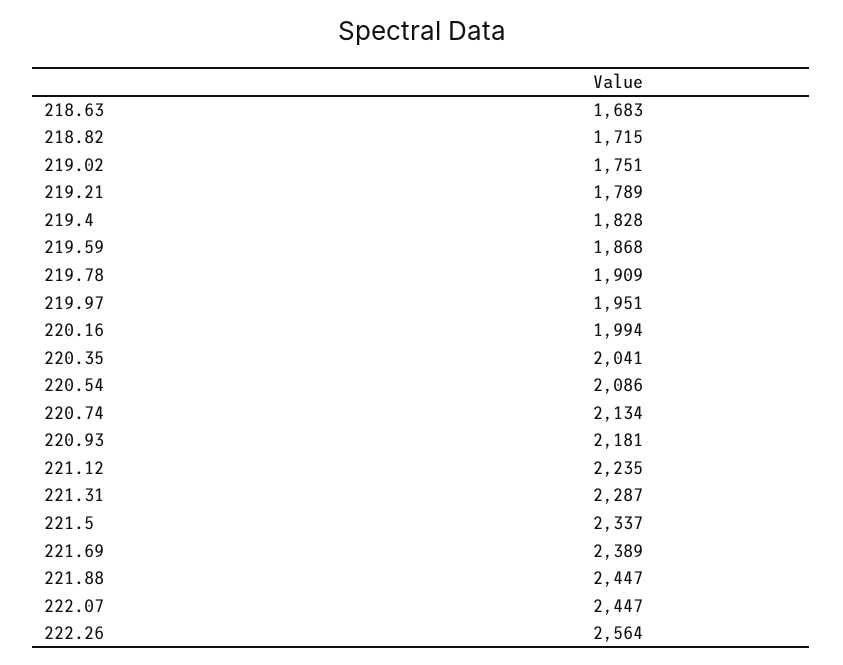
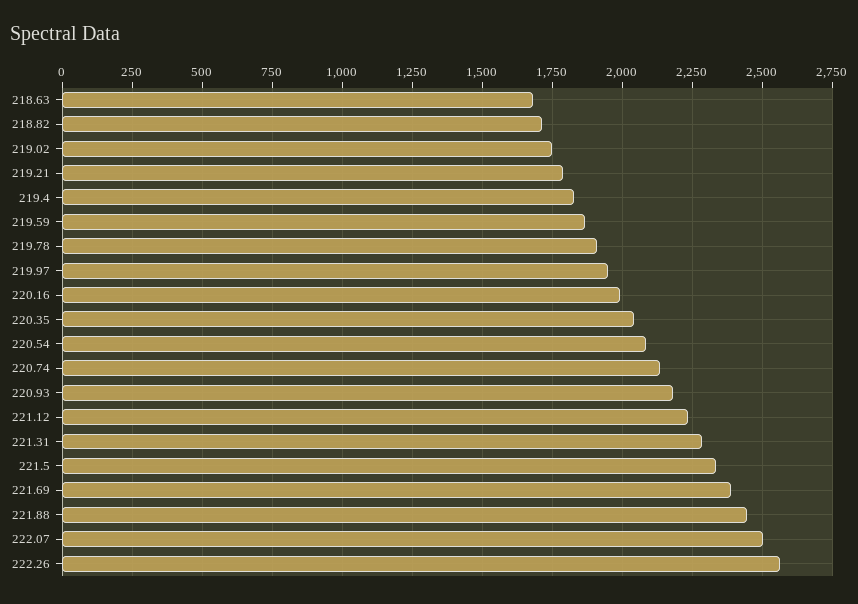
  {
    "218.63": 1683,
    "218.82": 1715,
    "219.02": 1751,
    "219.21": 1789,
    "219.4": 1828,
    "219.59": 1868,
    "219.78": 1909,
    "219.97": 1951,
    "220.16": 1994,
    "220.35": 2041,
    "220.54": 2086,
    "220.74": 2134,
    "220.93": 2181,
    "221.12": 2235,
    "221.31": 2287,
    "221.5": 2337,
    "221.69": 2389,
    "221.88": 2447,
-   "222.07": 2447,
+   "222.07": 2500,
    "222.26": 2564
  }

